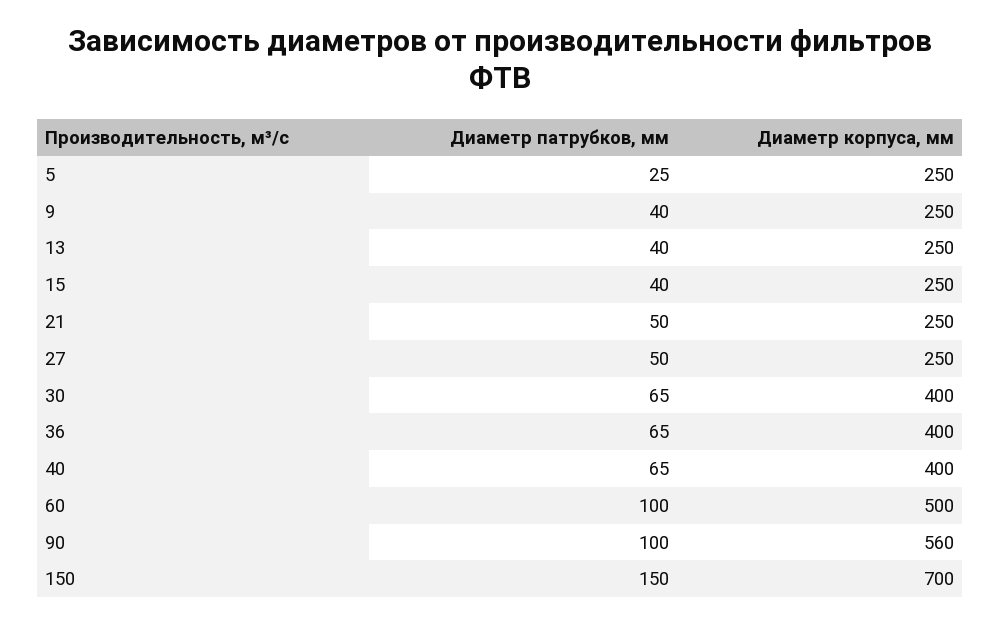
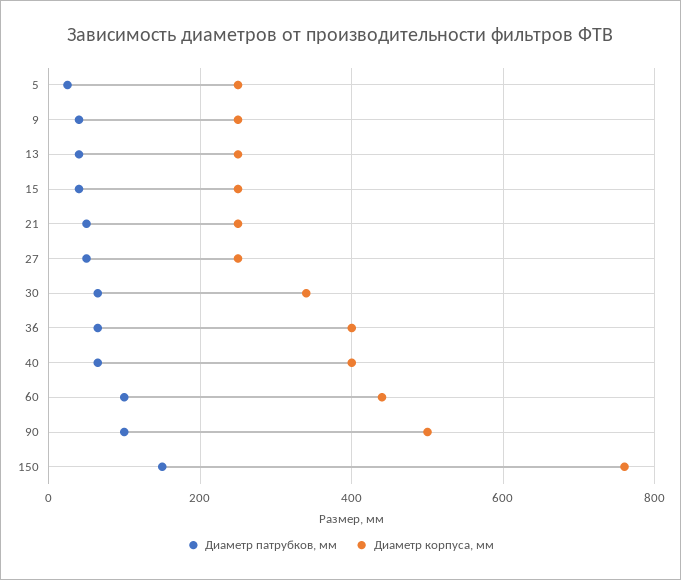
  {
    "Диаметр патрубков, мм": {
      "5": 25,
      "9": 40,
      "13": 40,
      "15": 40,
      "21": 50,
      "27": 50,
      "30": 65,
      "36": 65,
      "40": 65,
      "60": 100,
      "90": 100,
      "150": 150
    },
    "Диаметр корпуса, мм": {
      "5": 250,
      "9": 250,
      "13": 250,
      "15": 250,
      "21": 250,
      "27": 250,
-     "30": 400,
+     "30": 340,
      "36": 400,
      "40": 400,
-     "60": 500,
+     "60": 440,
-     "90": 560,
+     "90": 500,
-     "150": 700
+     "150": 760
    }
  }

